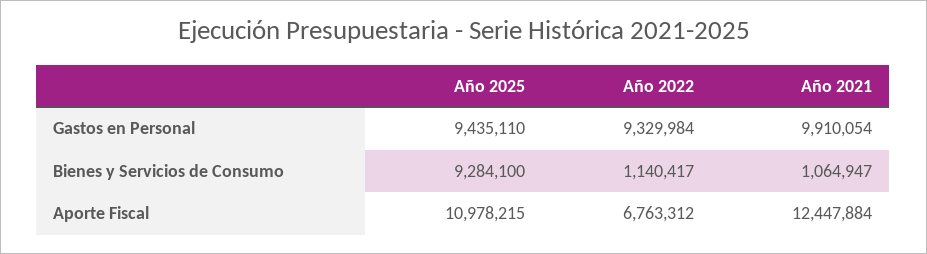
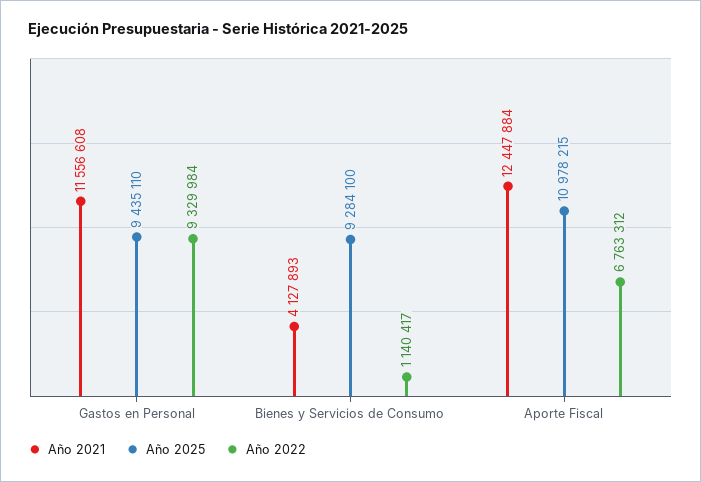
  {
    "Año 2025": {
      "Gastos en Personal": 9435110,
      "Bienes y Servicios de Consumo": 9284100,
      "Aporte Fiscal": 10978215
    },
    "Año 2022": {
      "Gastos en Personal": 9329984,
      "Bienes y Servicios de Consumo": 1140417,
      "Aporte Fiscal": 6763312
    },
    "Año 2021": {
-     "Gastos en Personal": 9910054,
+     "Gastos en Personal": 11556608,
-     "Bienes y Servicios de Consumo": 1064947,
+     "Bienes y Servicios de Consumo": 4127893,
      "Aporte Fiscal": 12447884
    }
  }

